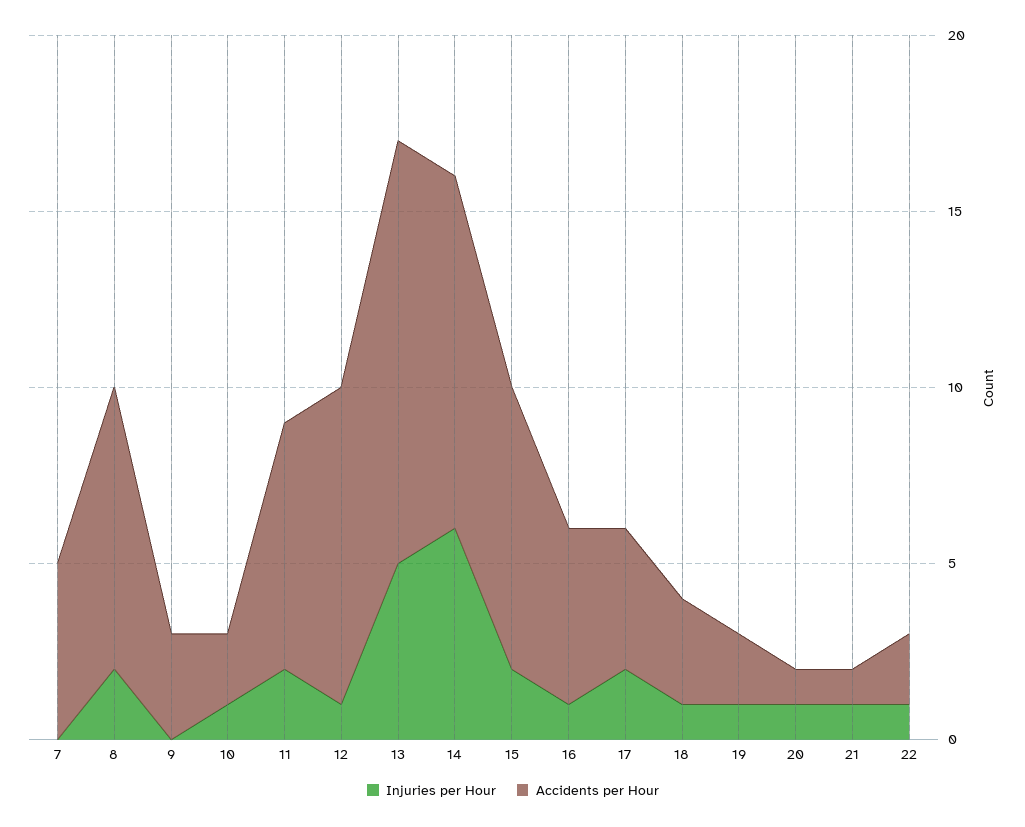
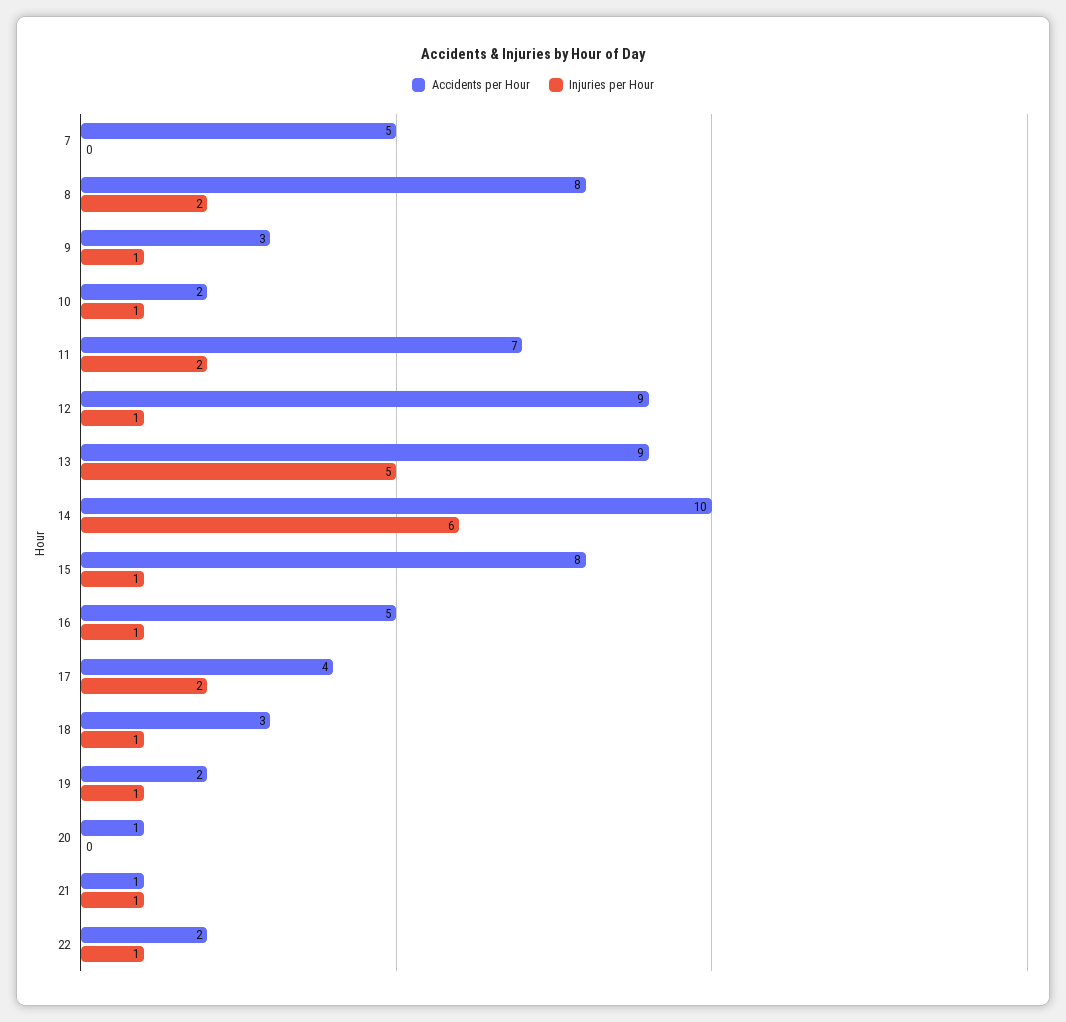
  {
    "Injuries per Hour": {
      "7": 0,
      "8": 2,
-     "9": 0,
+     "9": 1,
      "10": 1,
      "11": 2,
      "12": 1,
      "13": 5,
      "14": 6,
-     "15": 2,
+     "15": 1,
      "16": 1,
      "17": 2,
      "18": 1,
      "19": 1,
-     "20": 1,
+     "20": 0,
      "21": 1,
      "22": 1
    },
    "Accidents per Hour": {
      "7": 5,
      "8": 8,
      "9": 3,
      "10": 2,
      "11": 7,
      "12": 9,
-     "13": 12,
+     "13": 9,
      "14": 10,
      "15": 8,
      "16": 5,
      "17": 4,
      "18": 3,
      "19": 2,
      "20": 1,
      "21": 1,
      "22": 2
    }
  }

